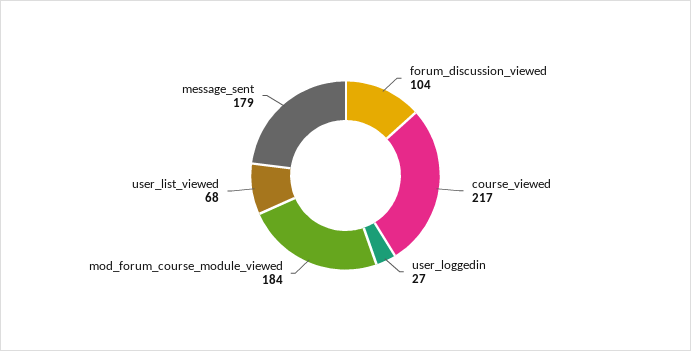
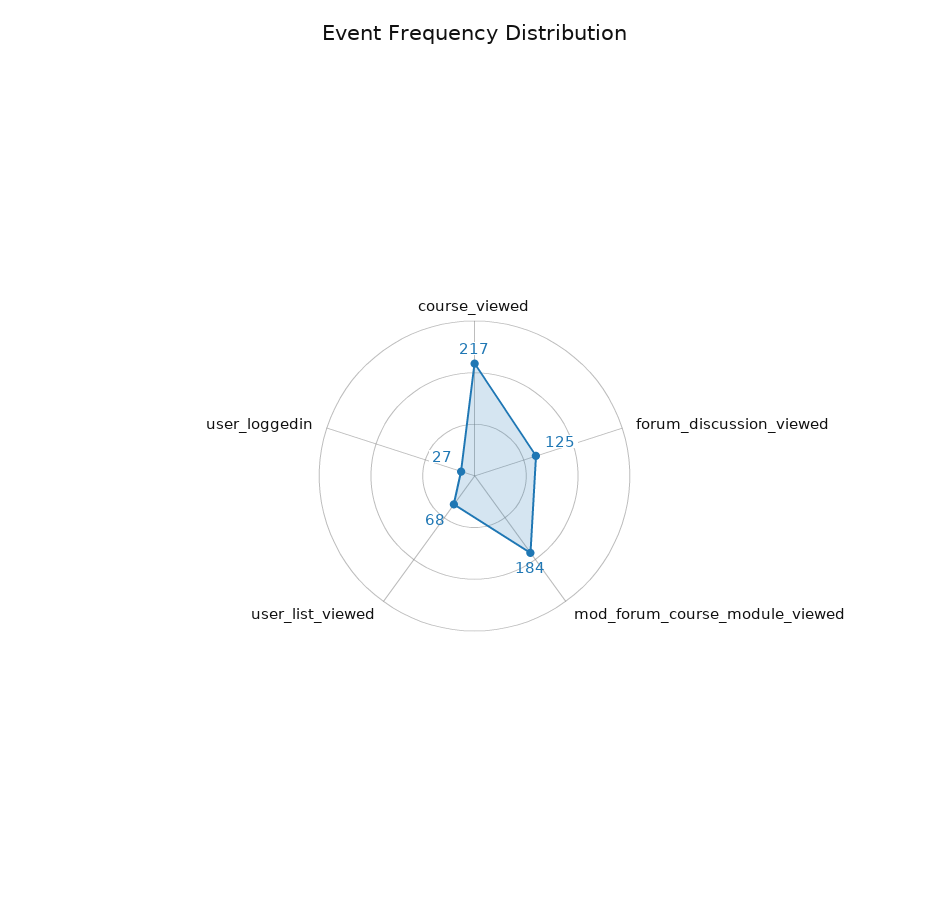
  {
-   "forum_discussion_viewed": 104,
+   "forum_discussion_viewed": 125,
    "course_viewed": 217,
    "user_loggedin": 27,
    "mod_forum_course_module_viewed": 184,
-   "user_list_viewed": 68,
+   "user_list_viewed": 68
-   "message_sent": 179
  }

